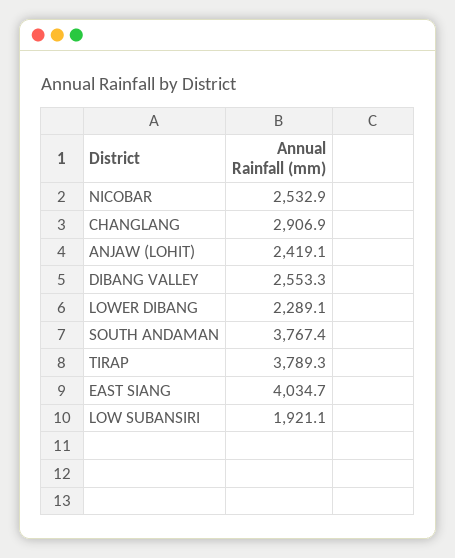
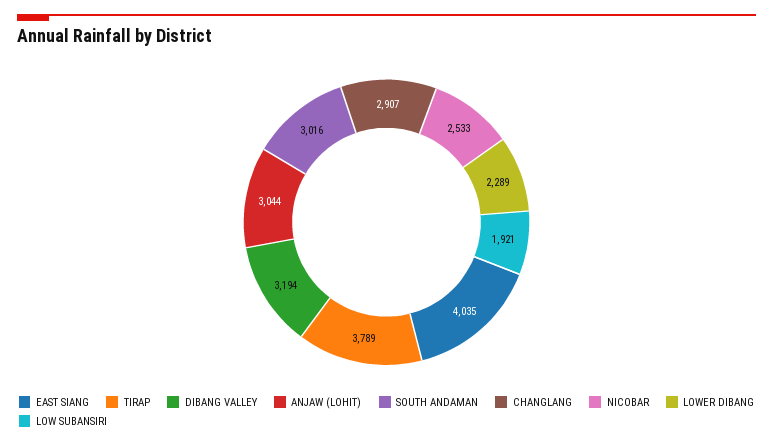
  {
    "NICOBAR": 2532.9,
    "CHANGLANG": 2906.9,
-   "ANJAW (LOHIT)": 2419.1,
+   "ANJAW (LOHIT)": 3044,
-   "DIBANG VALLEY": 2553.3,
+   "DIBANG VALLEY": 3194,
    "LOWER DIBANG": 2289.1,
-   "SOUTH ANDAMAN": 3767.4,
+   "SOUTH ANDAMAN": 3016,
    "TIRAP": 3789.3,
    "EAST SIANG": 4034.7,
    "LOW SUBANSIRI": 1921.1
  }

